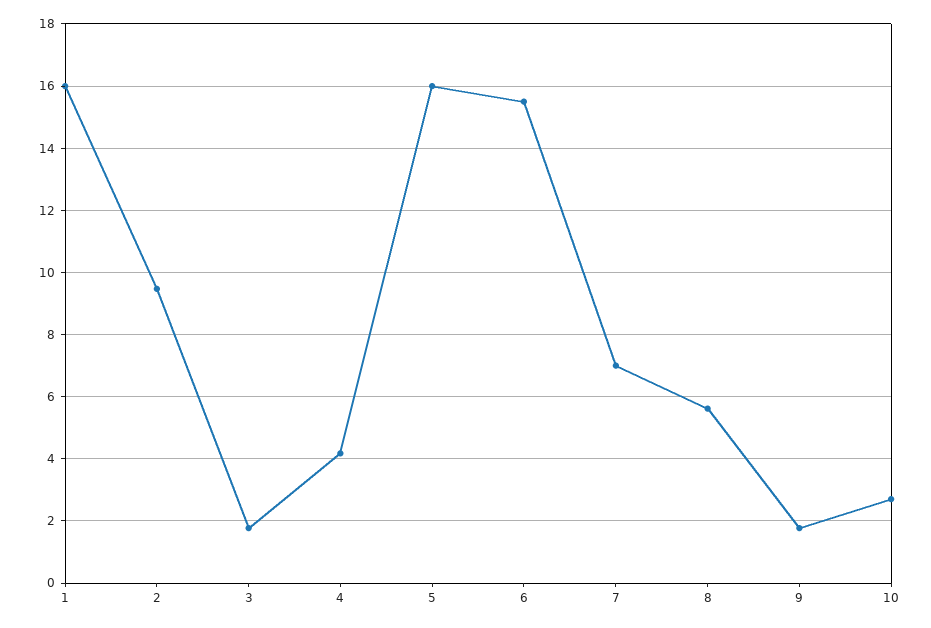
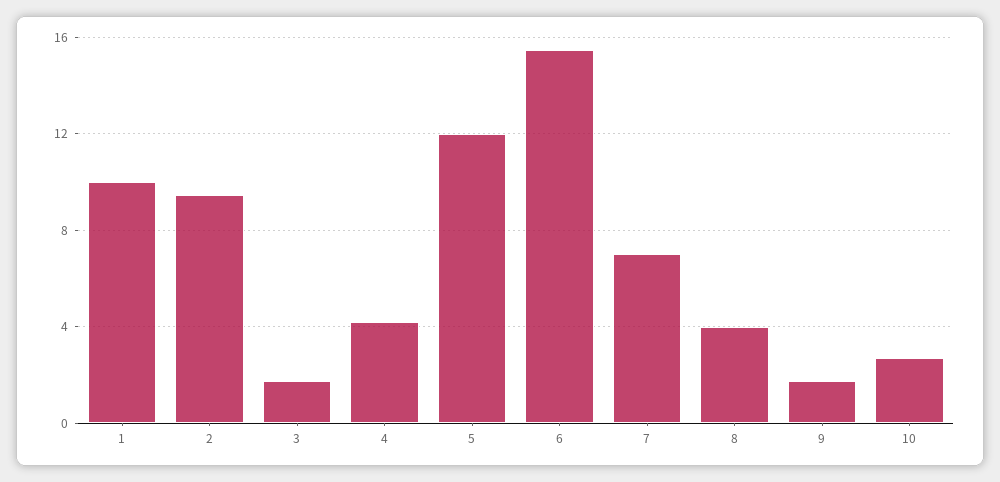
  {
-   "1": 16,
+   "1": 10,
    "2": 9.4,
    "3": 1.8,
    "4": 4.2,
-   "5": 16,
+   "5": 12,
    "6": 15.6,
    "7": 7,
-   "8": 5.6,
+   "8": 4,
    "9": 1.8,
    "10": 2.8
  }

